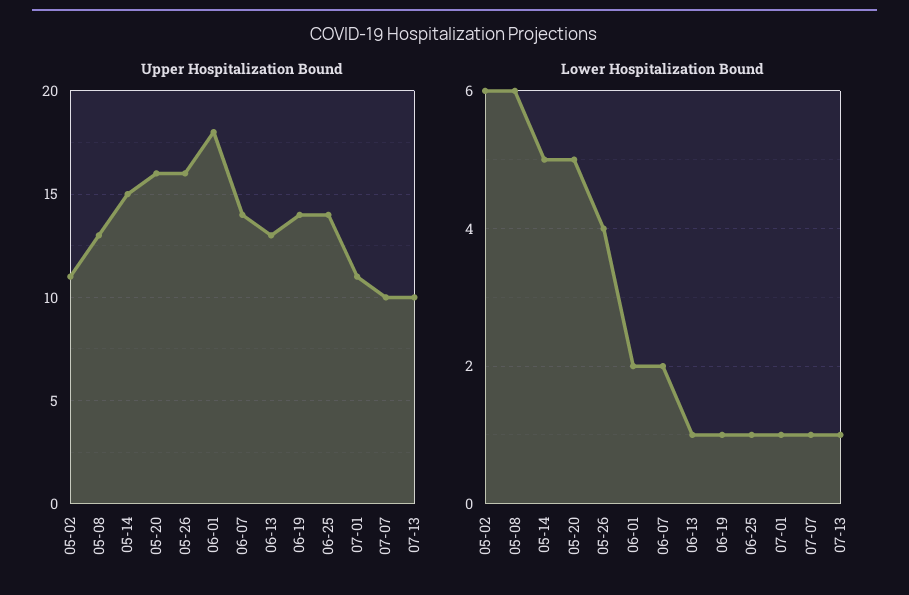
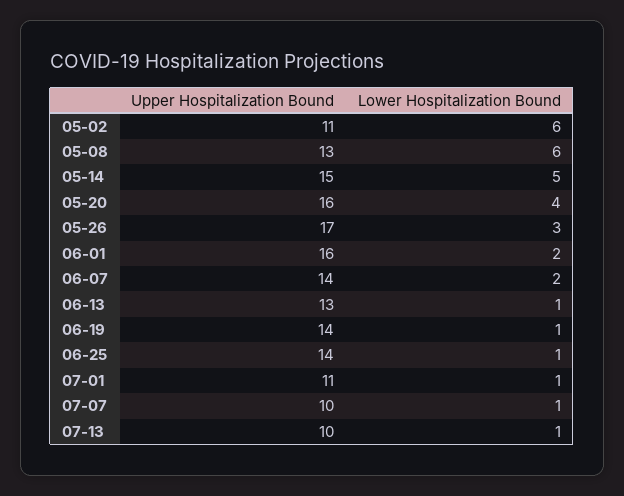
  {
    "Upper Hospitalization Bound": {
      "05-02": 11,
      "05-08": 13,
      "05-14": 15,
      "05-20": 16,
-     "05-26": 16,
+     "05-26": 17,
-     "06-01": 18,
+     "06-01": 16,
      "06-07": 14,
      "06-13": 13,
      "06-19": 14,
      "06-25": 14,
      "07-01": 11,
      "07-07": 10,
      "07-13": 10
    },
    "Lower Hospitalization Bound": {
      "05-02": 6,
      "05-08": 6,
      "05-14": 5,
-     "05-20": 5,
+     "05-20": 4,
-     "05-26": 4,
+     "05-26": 3,
      "06-01": 2,
      "06-07": 2,
      "06-13": 1,
      "06-19": 1,
      "06-25": 1,
      "07-01": 1,
      "07-07": 1,
      "07-13": 1
    }
  }

